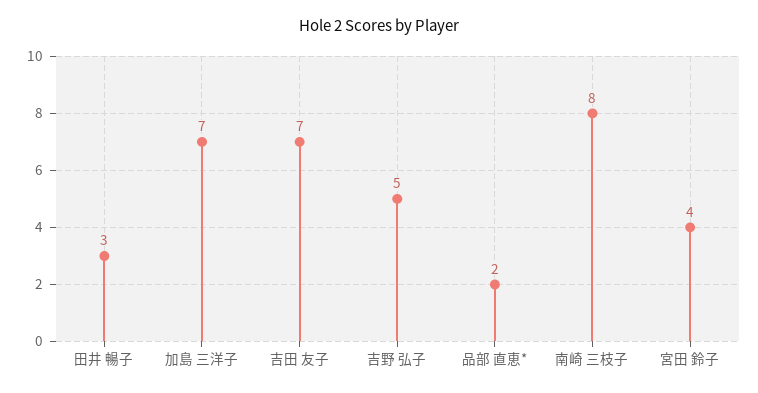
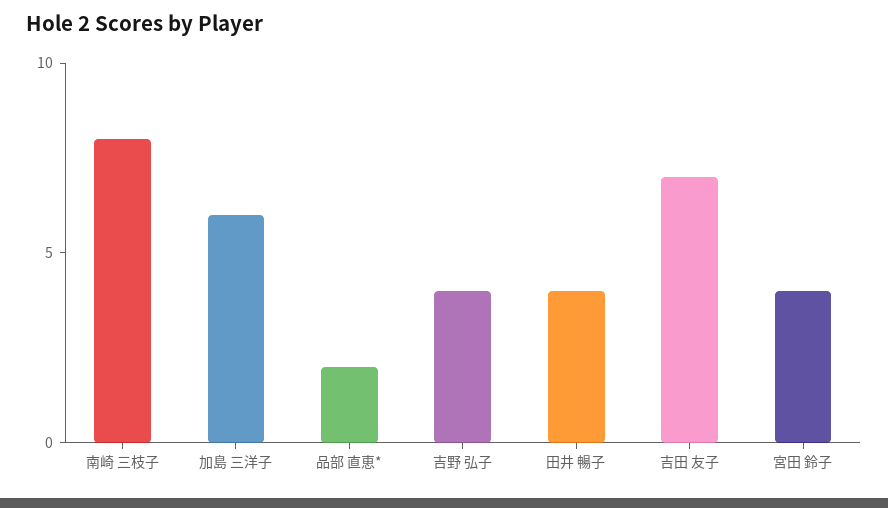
  {
-   "田井 暢子": 3,
+   "田井 暢子": 4,
-   "加島 三洋子": 7,
+   "加島 三洋子": 6,
    "吉田 友子": 7,
-   "吉野 弘子": 5,
+   "吉野 弘子": 4,
    "品部 直恵*": 2,
    "南崎 三枝子": 8,
    "宮田 鈴子": 4
  }

